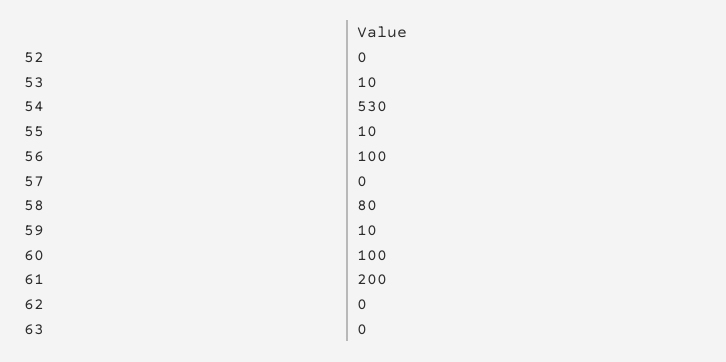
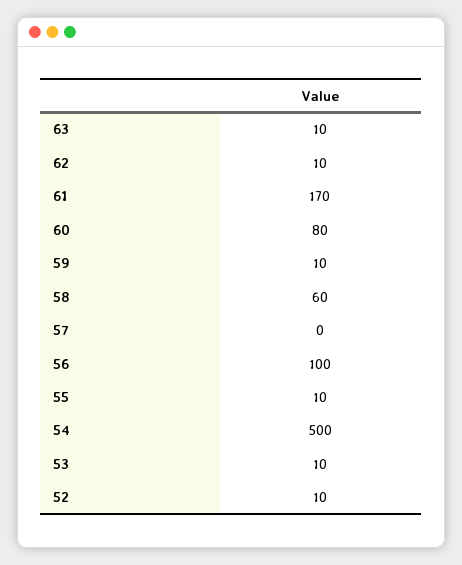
  {
-   "52": 0,
+   "52": 10,
    "53": 10,
-   "54": 530,
+   "54": 500,
    "55": 10,
    "56": 100,
    "57": 0,
-   "58": 80,
+   "58": 60,
    "59": 10,
-   "60": 100,
+   "60": 80,
-   "61": 200,
+   "61": 170,
-   "62": 0,
+   "62": 10,
-   "63": 0
+   "63": 10
  }

